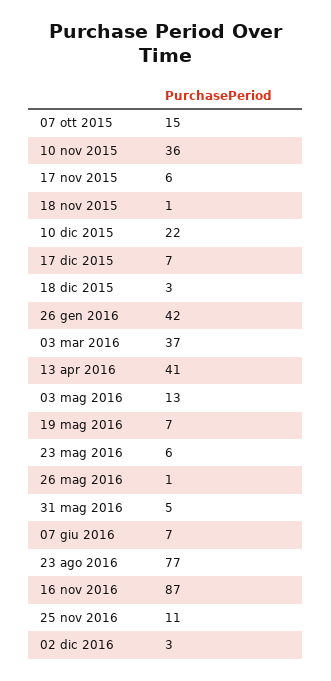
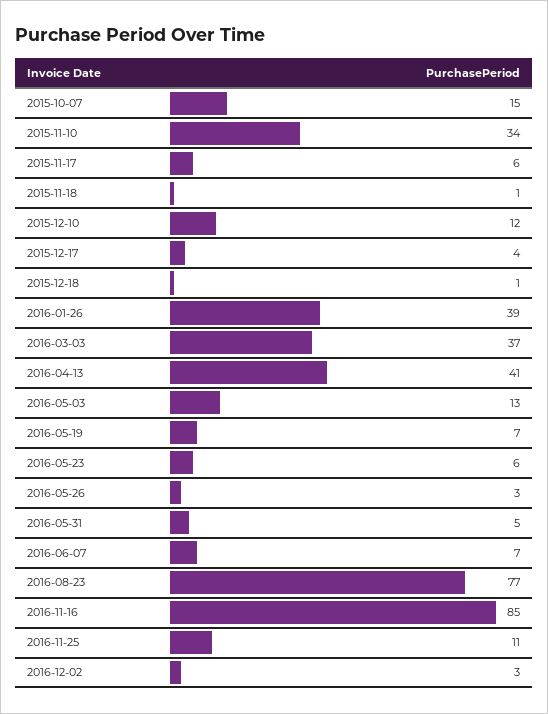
  {
    "07 ott 2015": 15,
-   "10 nov 2015": 36,
+   "10 nov 2015": 34,
    "17 nov 2015": 6,
    "18 nov 2015": 1,
-   "10 dic 2015": 22,
+   "10 dic 2015": 12,
-   "17 dic 2015": 7,
+   "17 dic 2015": 4,
-   "18 dic 2015": 3,
+   "18 dic 2015": 1,
-   "26 gen 2016": 42,
+   "26 gen 2016": 39,
    "03 mar 2016": 37,
    "13 apr 2016": 41,
    "03 mag 2016": 13,
    "19 mag 2016": 7,
    "23 mag 2016": 6,
-   "26 mag 2016": 1,
+   "26 mag 2016": 3,
    "31 mag 2016": 5,
    "07 giu 2016": 7,
    "23 ago 2016": 77,
-   "16 nov 2016": 87,
+   "16 nov 2016": 85,
    "25 nov 2016": 11,
    "02 dic 2016": 3
  }

